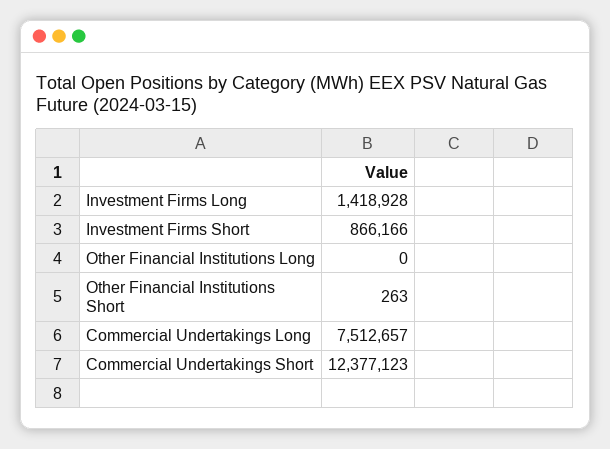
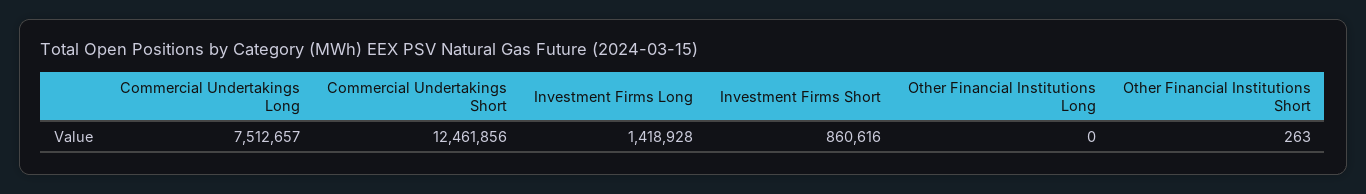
  {
    "Investment Firms Long": 1418928,
-   "Investment Firms Short": 866166,
+   "Investment Firms Short": 860616,
    "Other Financial Institutions Long": 0,
    "Other Financial Institutions Short": 263,
    "Commercial Undertakings Long": 7512657,
-   "Commercial Undertakings Short": 12377123
+   "Commercial Undertakings Short": 12461856
  }

